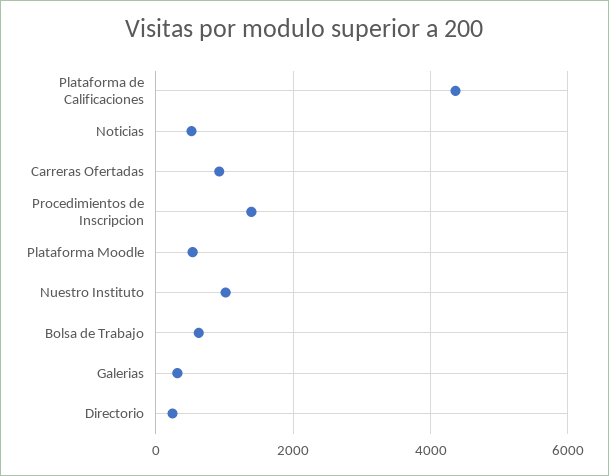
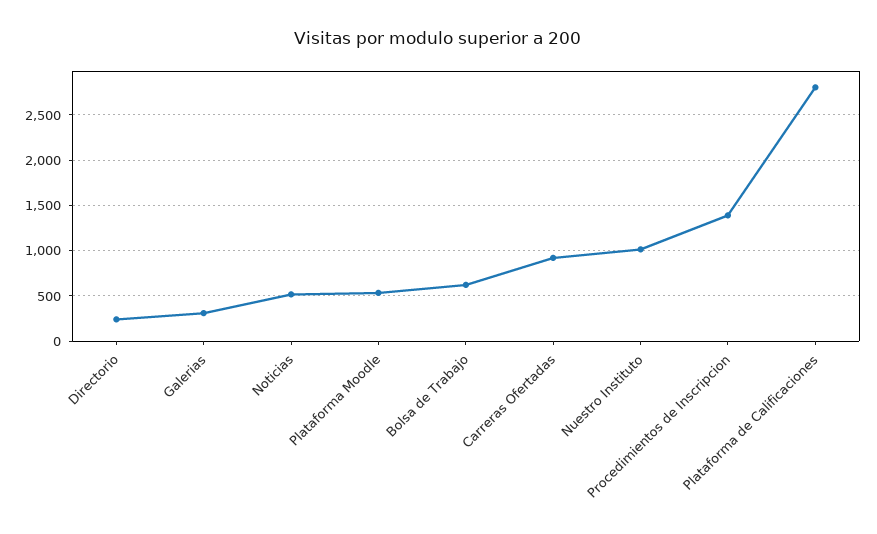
  {
-   "Plataforma de Calificaciones": 4400,
+   "Plataforma de Calificaciones": 2800,
    "Noticias": 500,
    "Carreras Ofertadas": 900,
    "Procedimientos de Inscripcion": 1400,
    "Plataforma Moodle": 500,
    "Nuestro Instituto": 1000,
    "Bolsa de Trabajo": 600,
    "Galerias": 300,
    "Directorio": 200
  }

